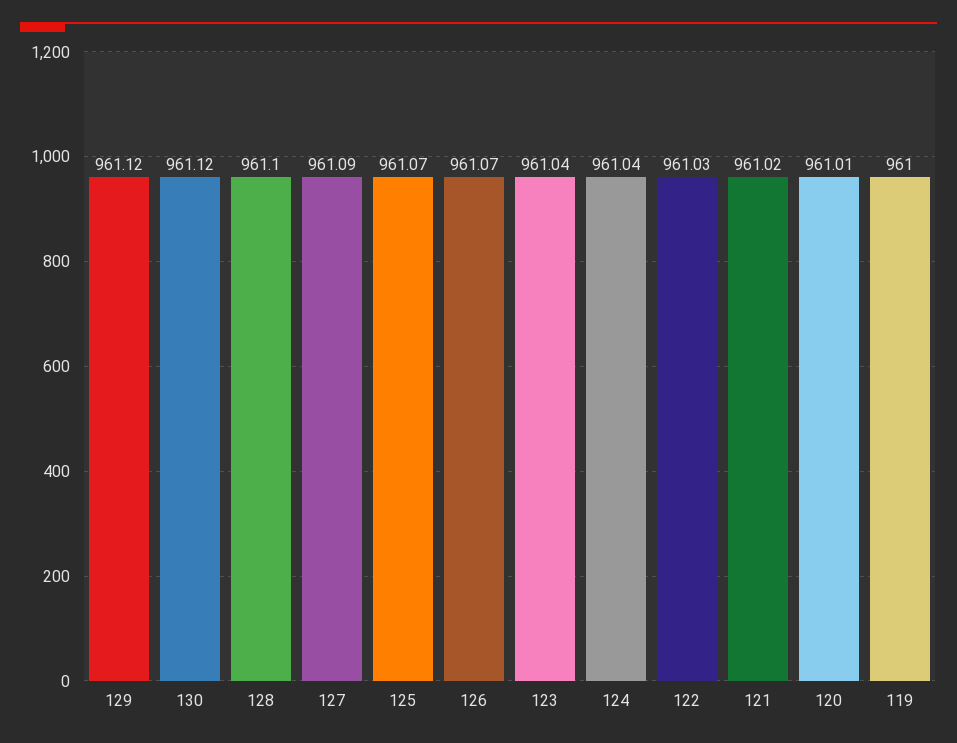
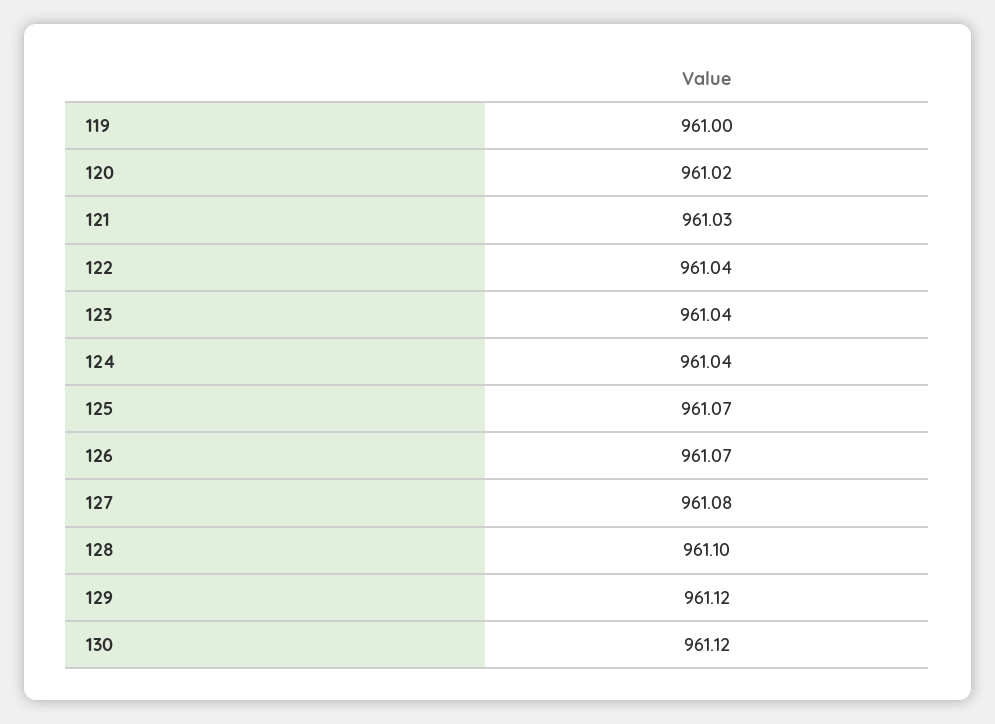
  {
    "129": 961.12,
    "130": 961.12,
    "128": 961.1,
-   "127": 961.09,
+   "127": 961.08,
    "125": 961.07,
    "126": 961.07,
    "123": 961.04,
    "124": 961.04,
-   "122": 961.03,
+   "122": 961.04,
-   "121": 961.02,
+   "121": 961.03,
-   "120": 961.01,
+   "120": 961.02,
    "119": 961
  }

